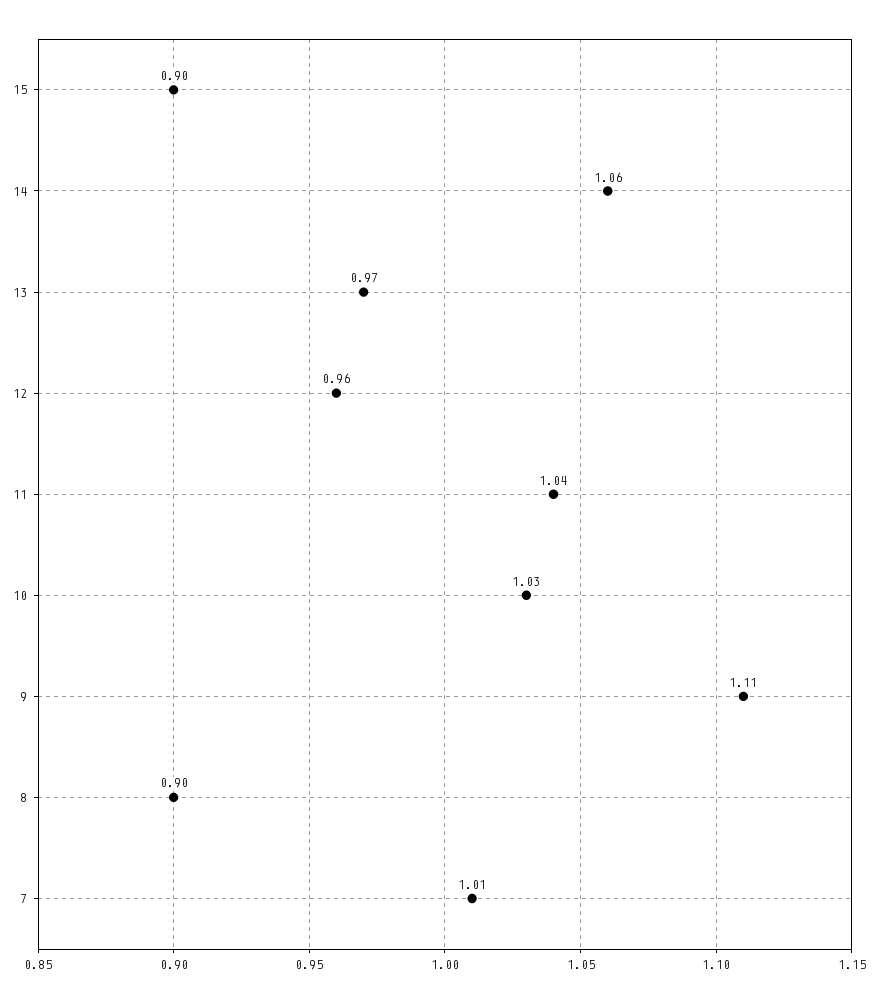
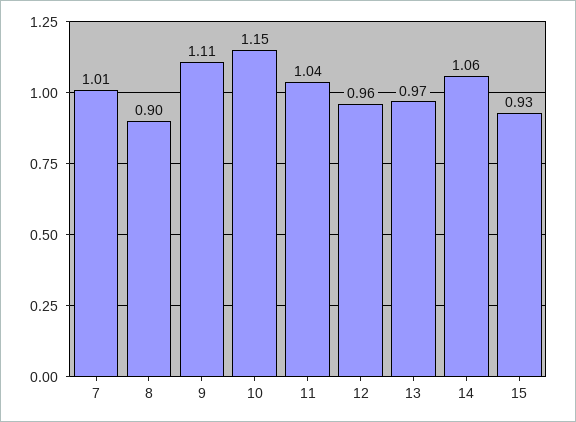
  {
-   "15": 0.9,
+   "15": 0.93,
    "14": 1.06,
    "13": 0.97,
    "12": 0.96,
    "11": 1.04,
-   "10": 1.03,
+   "10": 1.15,
    "9": 1.11,
    "8": 0.9,
    "7": 1.01
  }

